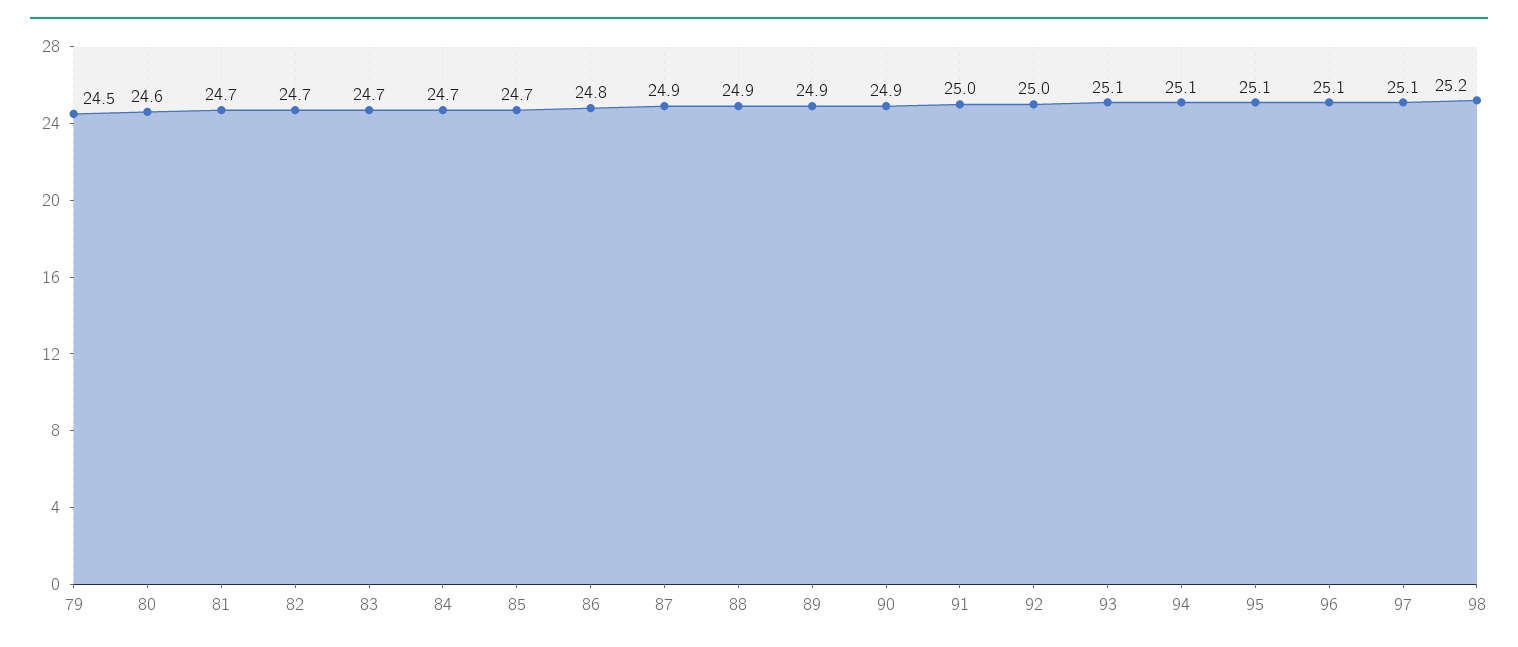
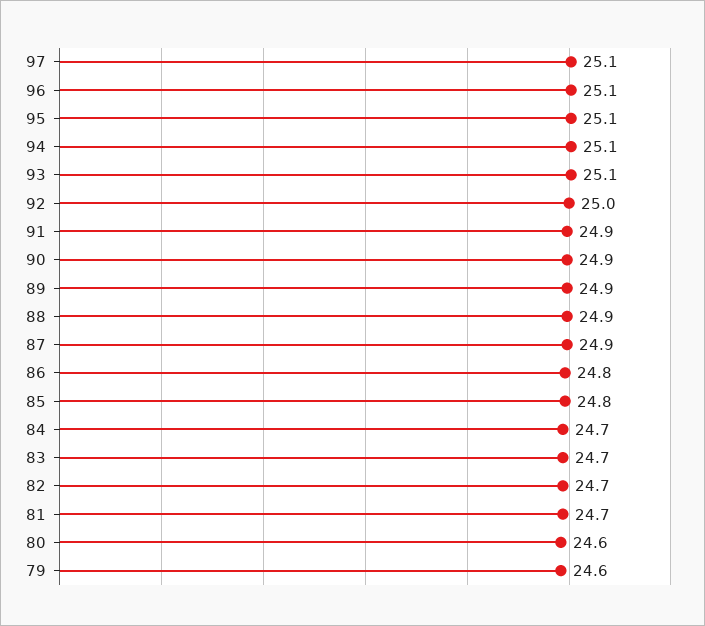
  {
-   "79": 24.5,
+   "79": 24.6,
    "80": 24.6,
    "81": 24.7,
    "82": 24.7,
    "83": 24.7,
    "84": 24.7,
-   "85": 24.7,
+   "85": 24.8,
    "86": 24.8,
    "87": 24.9,
    "88": 24.9,
    "89": 24.9,
    "90": 24.9,
-   "91": 25,
+   "91": 24.9,
    "92": 25,
    "93": 25.1,
    "94": 25.1,
    "95": 25.1,
    "96": 25.1,
-   "97": 25.1,
+   "97": 25.1
-   "98": 25.2
  }

